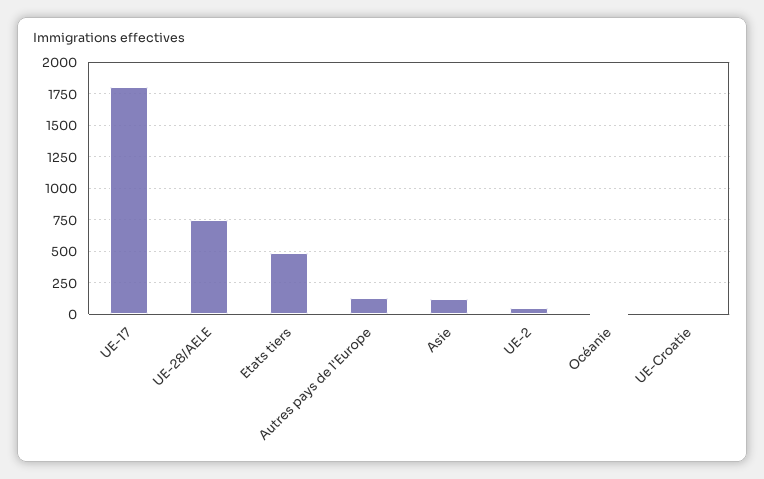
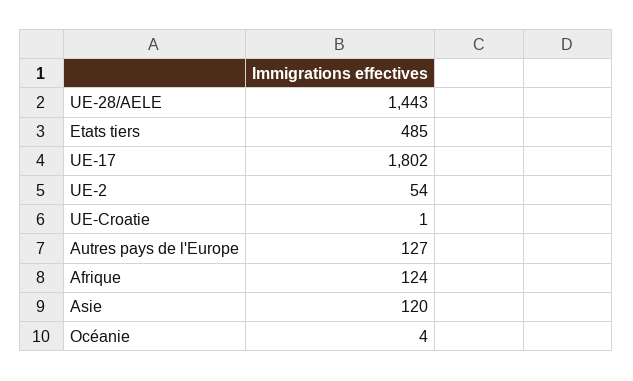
  {
    "UE-17": 1802,
-   "UE-28/AELE": 750,
+   "UE-28/AELE": 1443,
    "Etats tiers": 485,
    "Autres pays de l'Europe": 127,
    "Asie": 120,
    "UE-2": 54,
    "Océanie": 4,
-   "UE-Croatie": 1
+   "UE-Croatie": 1,
+   "Afrique": 124
  }

